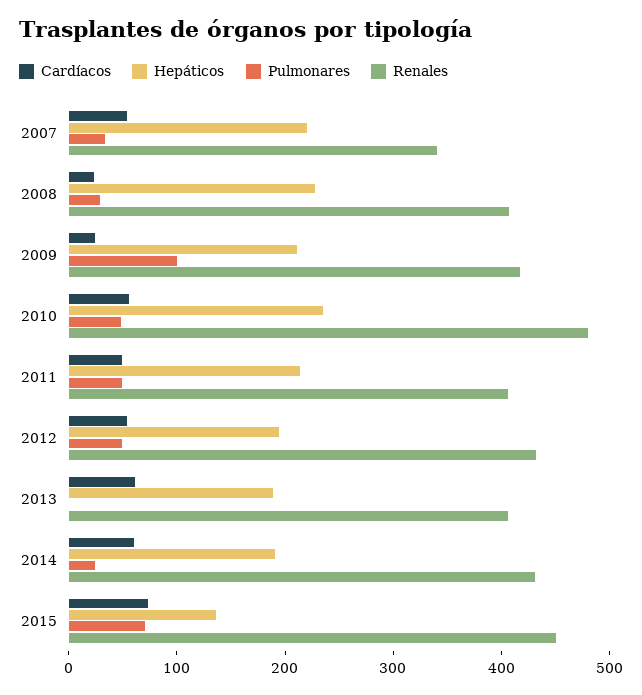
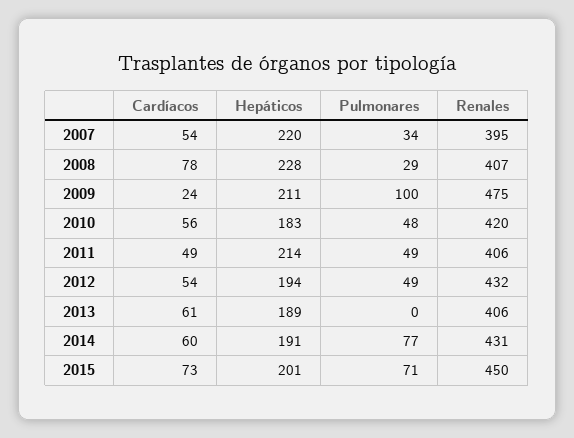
  {
    "Cardíacos": {
      "2007": 54,
-     "2008": 20,
+     "2008": 78,
      "2009": 24,
      "2010": 56,
      "2011": 49,
      "2012": 54,
      "2013": 61,
      "2014": 60,
      "2015": 73
    },
    "Hepáticos": {
      "2007": 220,
      "2008": 228,
      "2009": 211,
-     "2010": 240,
+     "2010": 183,
      "2011": 214,
      "2012": 194,
      "2013": 189,
      "2014": 191,
-     "2015": 140
+     "2015": 201
    },
    "Pulmonares": {
      "2007": 34,
      "2008": 29,
      "2009": 100,
      "2010": 48,
      "2011": 49,
      "2012": 49,
      "2013": 0,
-     "2014": 20,
+     "2014": 77,
      "2015": 71
    },
    "Renales": {
-     "2007": 340,
+     "2007": 395,
      "2008": 407,
-     "2009": 420,
+     "2009": 475,
-     "2010": 480,
+     "2010": 420,
      "2011": 406,
      "2012": 432,
      "2013": 406,
      "2014": 431,
      "2015": 450
    }
  }

